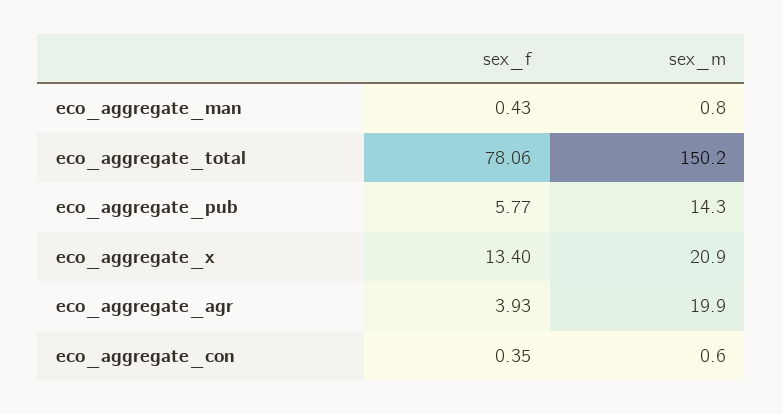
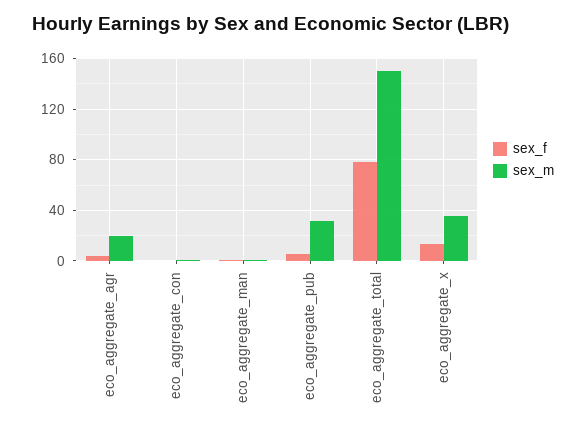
  {
    "sex_f": {
      "eco_aggregate_man": 0.43,
      "eco_aggregate_total": 78.06,
      "eco_aggregate_pub": 5.77,
      "eco_aggregate_x": 13.4,
      "eco_aggregate_agr": 3.93,
      "eco_aggregate_con": 0.35
    },
    "sex_m": {
      "eco_aggregate_man": 0.8,
      "eco_aggregate_total": 150.2,
-     "eco_aggregate_pub": 14.3,
+     "eco_aggregate_pub": 30,
-     "eco_aggregate_x": 20.9,
+     "eco_aggregate_x": 35,
      "eco_aggregate_agr": 19.9,
      "eco_aggregate_con": 0.6
    }
  }

